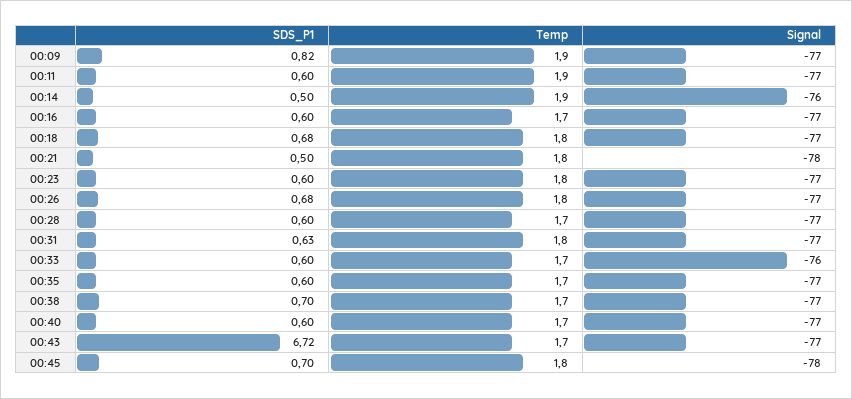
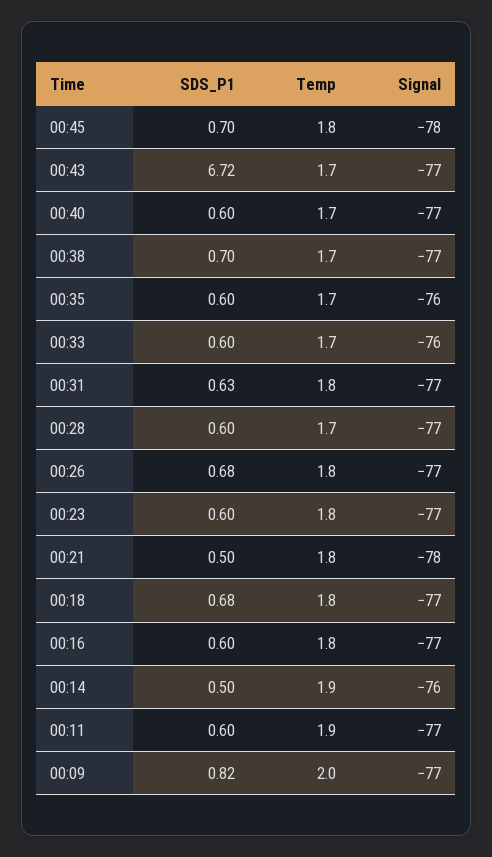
  {
    "SDS_P1": {
      "00:09": 0.82,
      "00:11": 0.6,
      "00:14": 0.5,
      "00:16": 0.6,
      "00:18": 0.68,
      "00:21": 0.5,
      "00:23": 0.6,
      "00:26": 0.68,
      "00:28": 0.6,
      "00:31": 0.63,
      "00:33": 0.6,
      "00:35": 0.6,
      "00:38": 0.7,
      "00:40": 0.6,
      "00:43": 6.72,
      "00:45": 0.7
    },
    "Temp": {
-     "00:09": 1.9,
+     "00:09": 2,
      "00:11": 1.9,
      "00:14": 1.9,
-     "00:16": 1.7,
+     "00:16": 1.8,
      "00:18": 1.8,
      "00:21": 1.8,
      "00:23": 1.8,
      "00:26": 1.8,
      "00:28": 1.7,
      "00:31": 1.8,
      "00:33": 1.7,
      "00:35": 1.7,
      "00:38": 1.7,
      "00:40": 1.7,
      "00:43": 1.7,
      "00:45": 1.8
    },
    "Signal": {
      "00:09": -77,
      "00:11": -77,
      "00:14": -76,
      "00:16": -77,
      "00:18": -77,
      "00:21": -78,
      "00:23": -77,
      "00:26": -77,
      "00:28": -77,
      "00:31": -77,
      "00:33": -76,
-     "00:35": -77,
+     "00:35": -76,
      "00:38": -77,
      "00:40": -77,
      "00:43": -77,
      "00:45": -78
    }
  }

